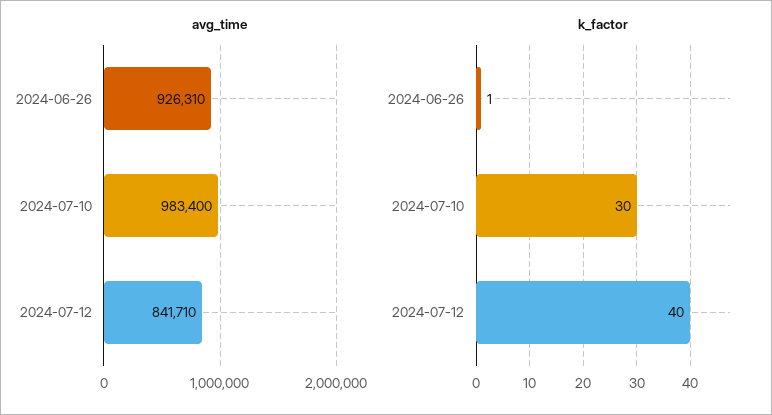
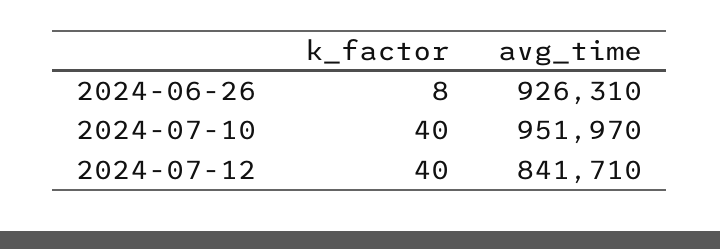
  {
    "avg_time": {
      "2024-06-26": 926310,
-     "2024-07-10": 983400,
+     "2024-07-10": 951970,
      "2024-07-12": 841710
    },
    "k_factor": {
-     "2024-06-26": 1,
+     "2024-06-26": 8,
-     "2024-07-10": 30,
+     "2024-07-10": 40,
      "2024-07-12": 40
    }
  }

